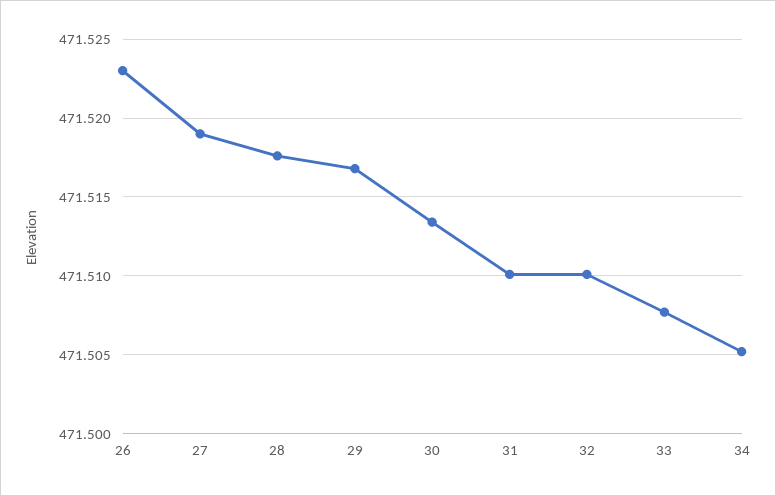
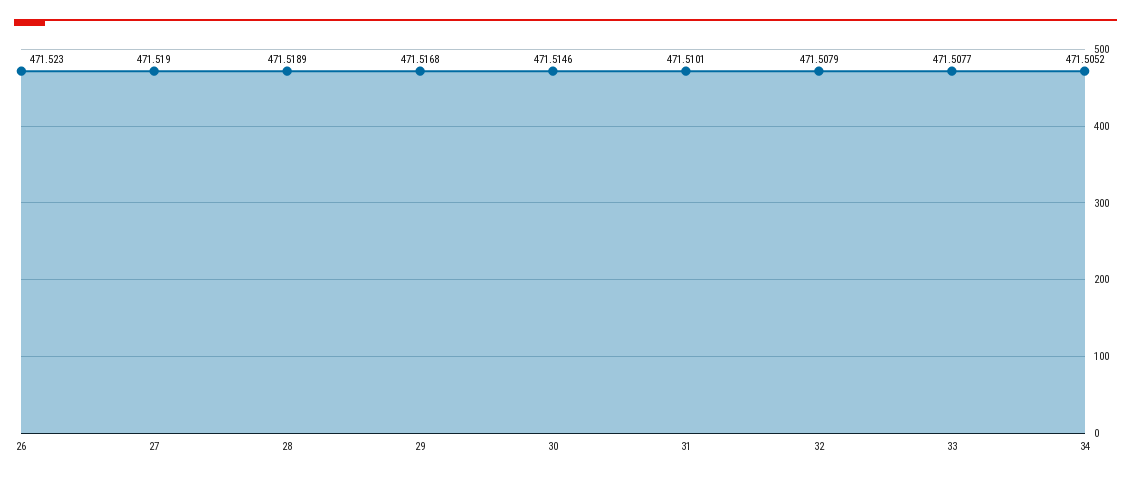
  {
    "26": 471.523,
    "27": 471.519,
-   "28": 471.5175,
+   "28": 471.5189,
    "29": 471.5168,
-   "30": 471.5135,
+   "30": 471.5146,
    "31": 471.5101,
-   "32": 471.51,
+   "32": 471.5079,
    "33": 471.5077,
    "34": 471.5052
  }

